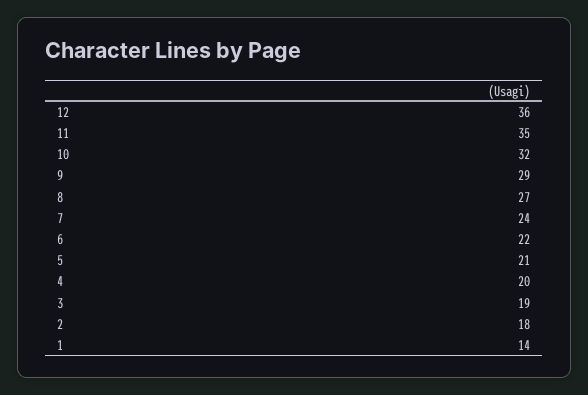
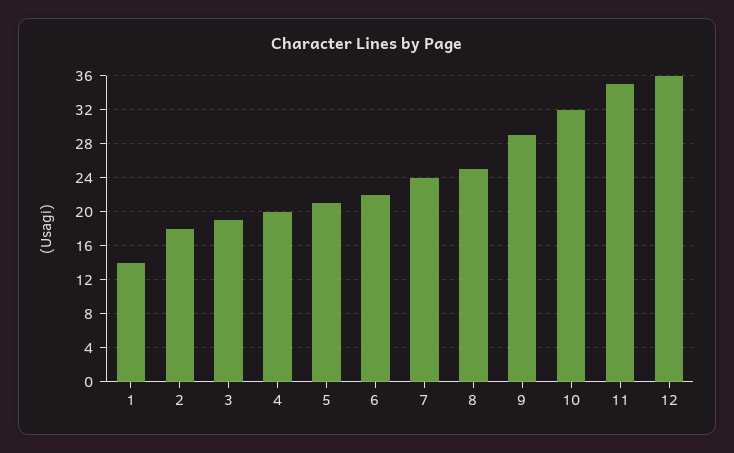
  {
    "12": 36,
    "11": 35,
    "10": 32,
    "9": 29,
-   "8": 27,
+   "8": 25,
    "7": 24,
    "6": 22,
    "5": 21,
    "4": 20,
    "3": 19,
    "2": 18,
    "1": 14
  }

